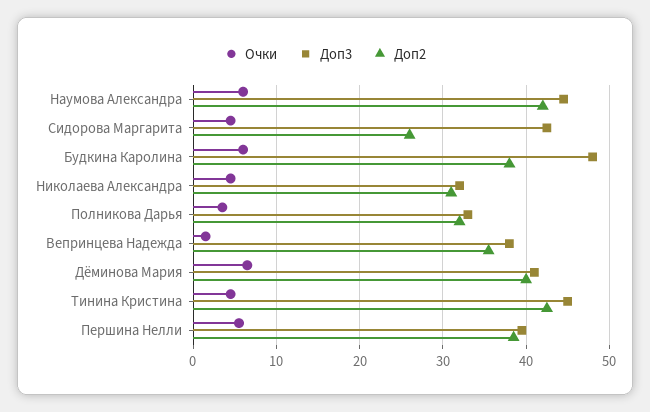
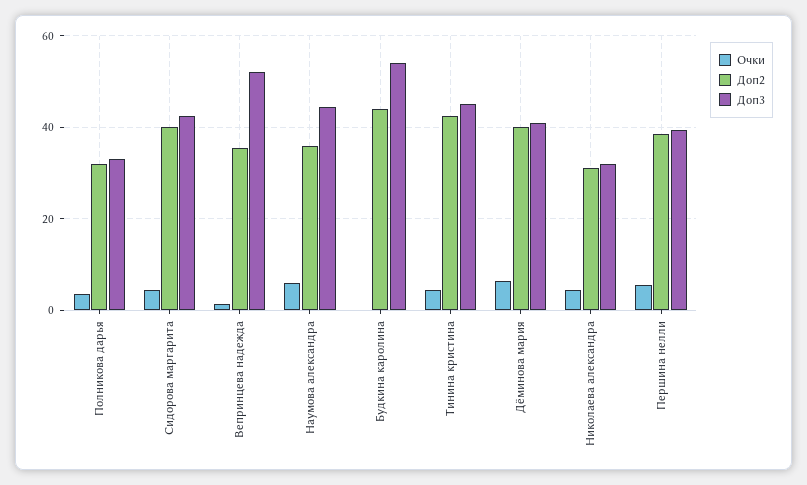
  {
    "Очки": {
      "Наумова Александра": 6,
      "Сидорова Маргарита": 5,
-     "Будкина Каролина": 6,
+     "Будкина Каролина": 0,
      "Николаева Александра": 5,
      "Полникова Дарья": 4,
      "Вепринцева Надежда": 2,
      "Дёминова Мария": 7,
      "Тинина Кристина": 5,
      "Першина Нелли": 6
    },
    "Доп3": {
      "Наумова Александра": 45,
      "Сидорова Маргарита": 43,
-     "Будкина Каролина": 48,
+     "Будкина Каролина": 54,
      "Николаева Александра": 32,
      "Полникова Дарья": 33,
-     "Вепринцева Надежда": 38,
+     "Вепринцева Надежда": 52,
      "Дёминова Мария": 41,
      "Тинина Кристина": 45,
      "Першина Нелли": 40
    },
    "Доп2": {
-     "Наумова Александра": 42,
+     "Наумова Александра": 36,
-     "Сидорова Маргарита": 26,
+     "Сидорова Маргарита": 40,
-     "Будкина Каролина": 38,
+     "Будкина Каролина": 44,
      "Николаева Александра": 31,
      "Полникова Дарья": 32,
      "Вепринцева Надежда": 36,
      "Дёминова Мария": 40,
      "Тинина Кристина": 43,
      "Першина Нелли": 39
    }
  }

